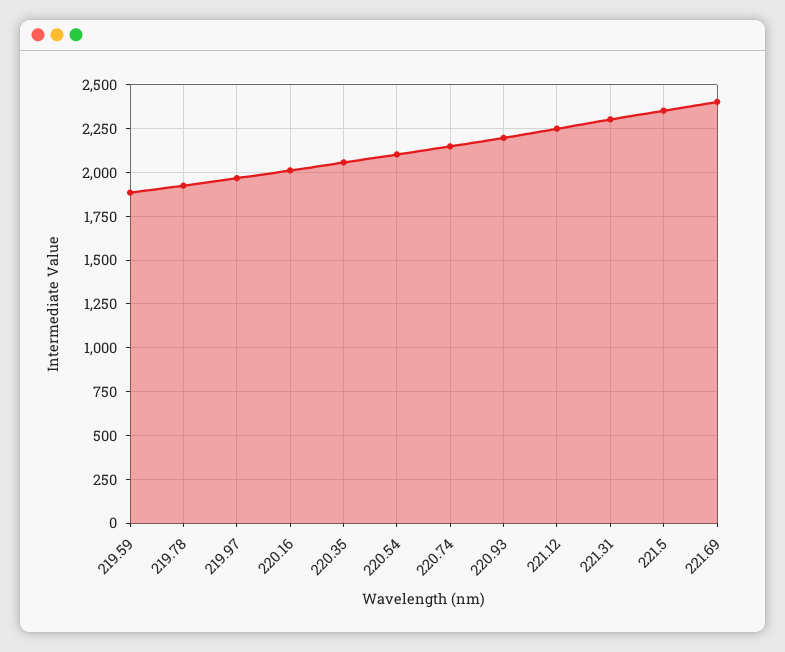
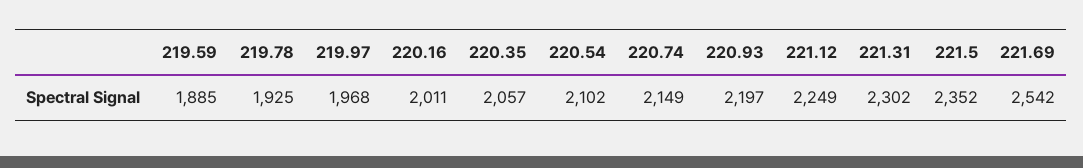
  {
    "219.59": 1885,
    "219.78": 1925,
    "219.97": 1968,
    "220.16": 2011,
    "220.35": 2057,
    "220.54": 2102,
    "220.74": 2149,
    "220.93": 2197,
    "221.12": 2249,
    "221.31": 2302,
    "221.5": 2352,
-   "221.69": 2400
+   "221.69": 2542
  }

